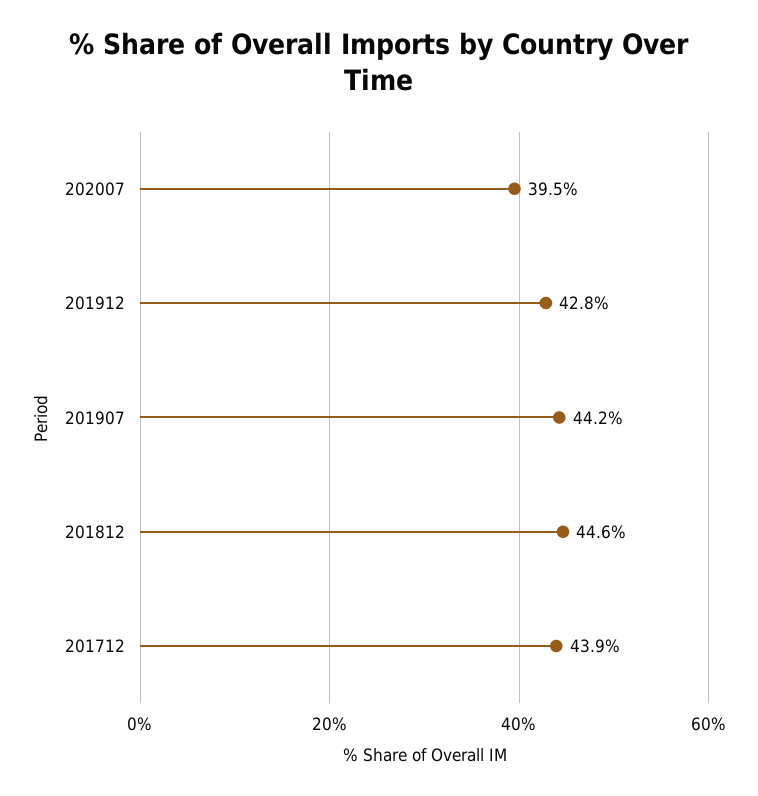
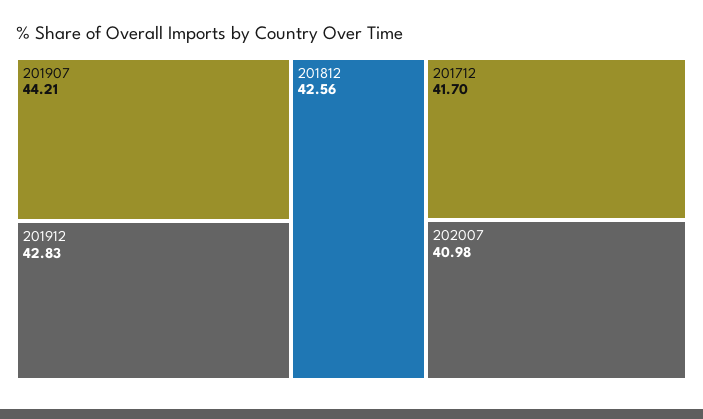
  {
-   "202007": 39.5,
+   "202007": 40.98,
    "201912": 42.83,
    "201907": 44.21,
-   "201812": 44.6,
+   "201812": 42.56,
-   "201712": 43.9
+   "201712": 41.7
  }

